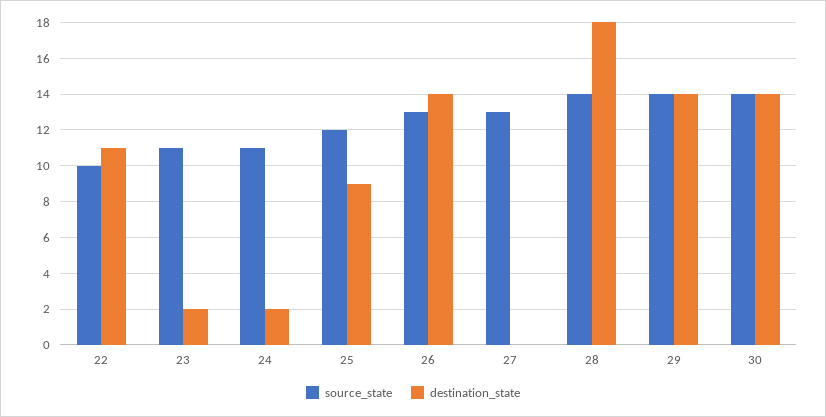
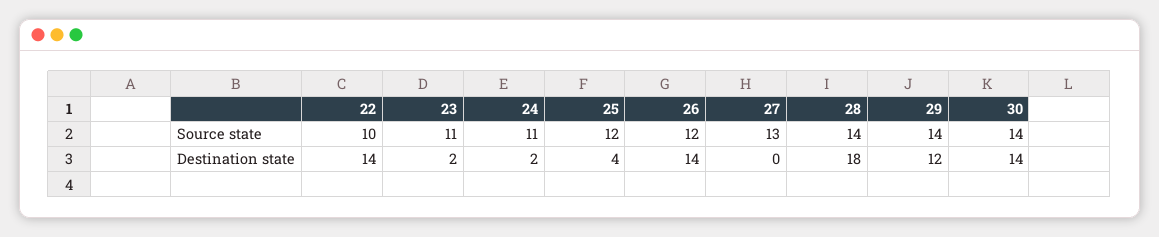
  {
    "source_state": {
      "22": 10,
      "23": 11,
      "24": 11,
      "25": 12,
-     "26": 13,
+     "26": 12,
      "27": 13,
      "28": 14,
      "29": 14,
      "30": 14
    },
    "destination_state": {
-     "22": 11,
+     "22": 14,
      "23": 2,
      "24": 2,
-     "25": 9,
+     "25": 4,
      "26": 14,
      "27": 0,
      "28": 18,
-     "29": 14,
+     "29": 12,
      "30": 14
    }
  }

